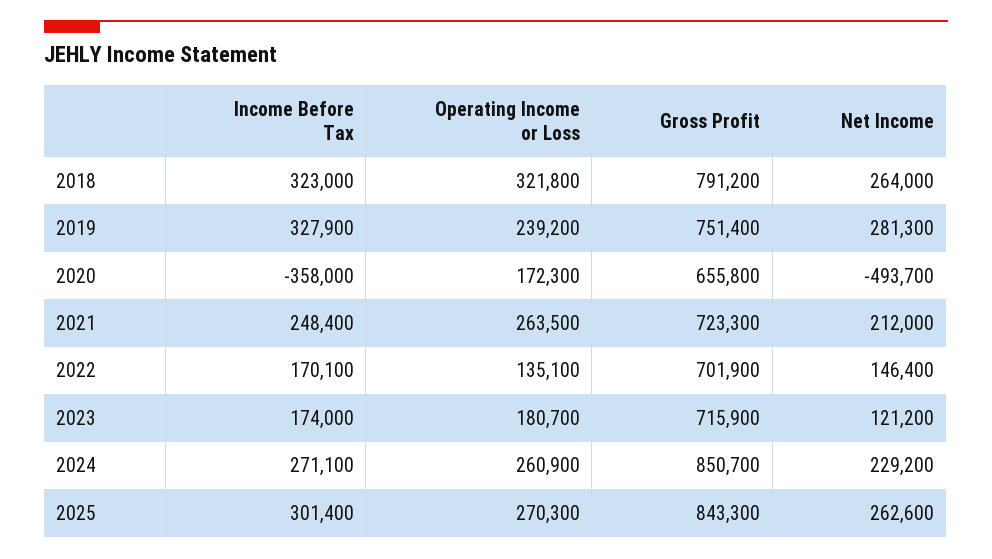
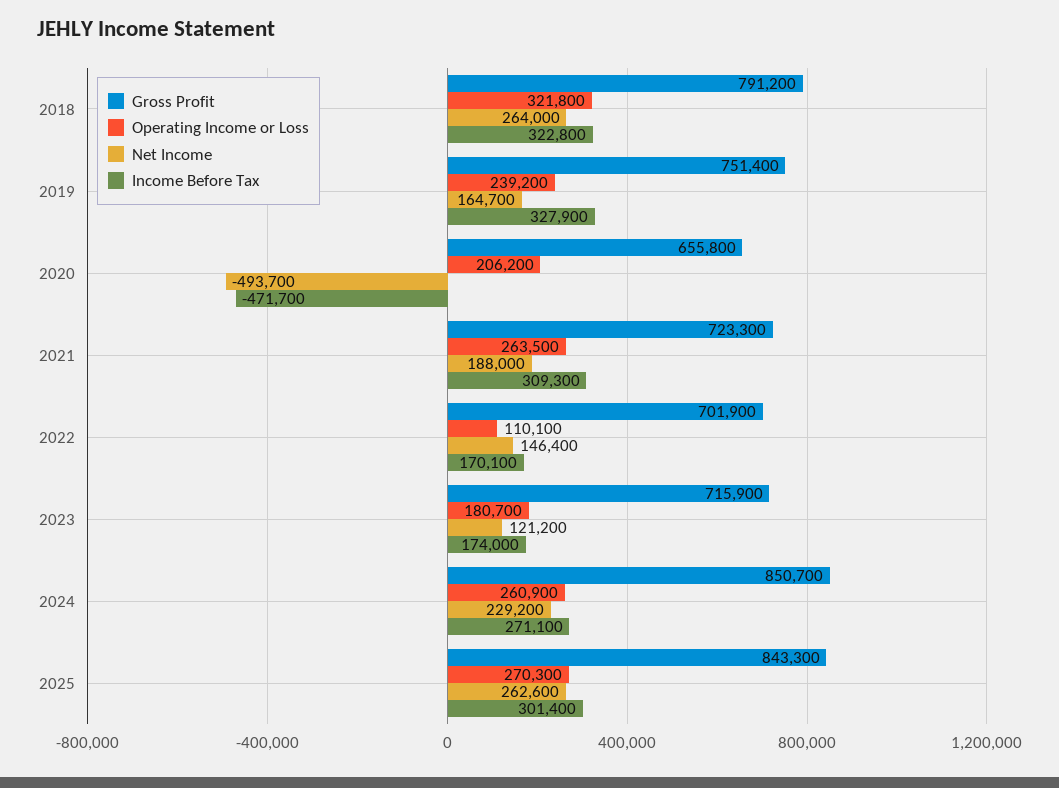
  {
    "Income Before Tax": {
-     "2018": 323000,
+     "2018": 322800,
      "2019": 327900,
-     "2020": -358000,
+     "2020": -471700,
-     "2021": 248400,
+     "2021": 309300,
      "2022": 170100,
      "2023": 174000,
      "2024": 271100,
      "2025": 301400
    },
    "Operating Income or Loss": {
      "2018": 321800,
      "2019": 239200,
-     "2020": 172300,
+     "2020": 206200,
      "2021": 263500,
-     "2022": 135100,
+     "2022": 110100,
      "2023": 180700,
      "2024": 260900,
      "2025": 270300
    },
    "Gross Profit": {
      "2018": 791200,
      "2019": 751400,
      "2020": 655800,
      "2021": 723300,
      "2022": 701900,
      "2023": 715900,
      "2024": 850700,
      "2025": 843300
    },
    "Net Income": {
      "2018": 264000,
-     "2019": 281300,
+     "2019": 164700,
      "2020": -493700,
-     "2021": 212000,
+     "2021": 188000,
      "2022": 146400,
      "2023": 121200,
      "2024": 229200,
      "2025": 262600
    }
  }

